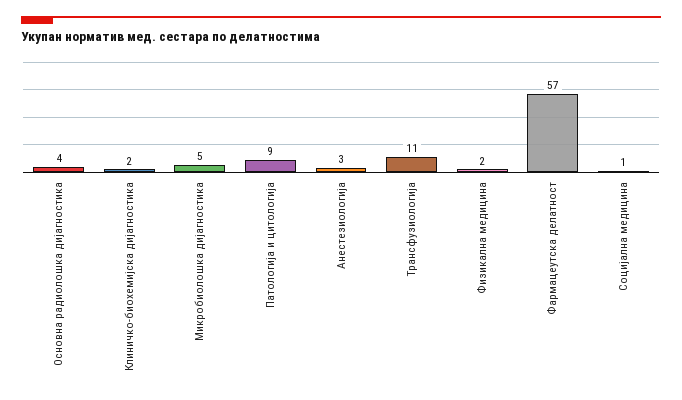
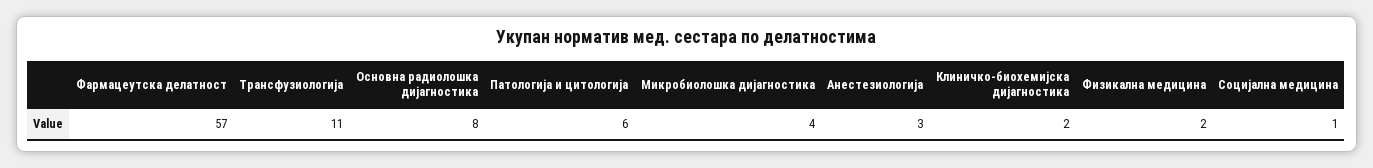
  {
-   "Основна радиолошка дијагностика": 4,
+   "Основна радиолошка дијагностика": 8,
    "Клиничко-биохемијска дијагностика": 2,
-   "Микробиолошка дијагностика": 5,
+   "Микробиолошка дијагностика": 4,
-   "Патологија и цитологија": 9,
+   "Патологија и цитологија": 6,
    "Анестезиологија": 3,
    "Трансфузиологија": 11,
    "Физикална медицина": 2,
    "Фармацеутска делатност": 57,
    "Социјална медицина": 1
  }

